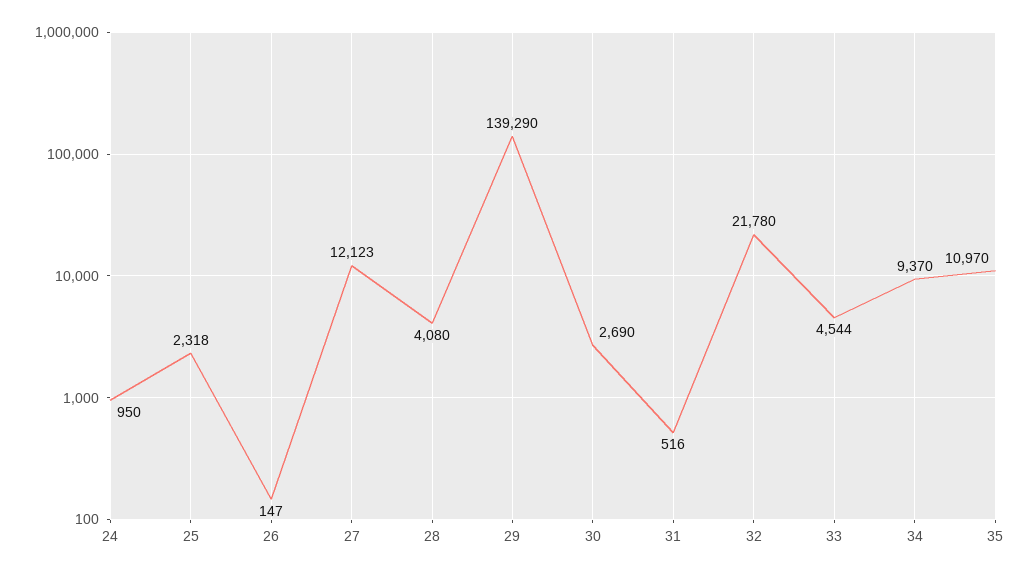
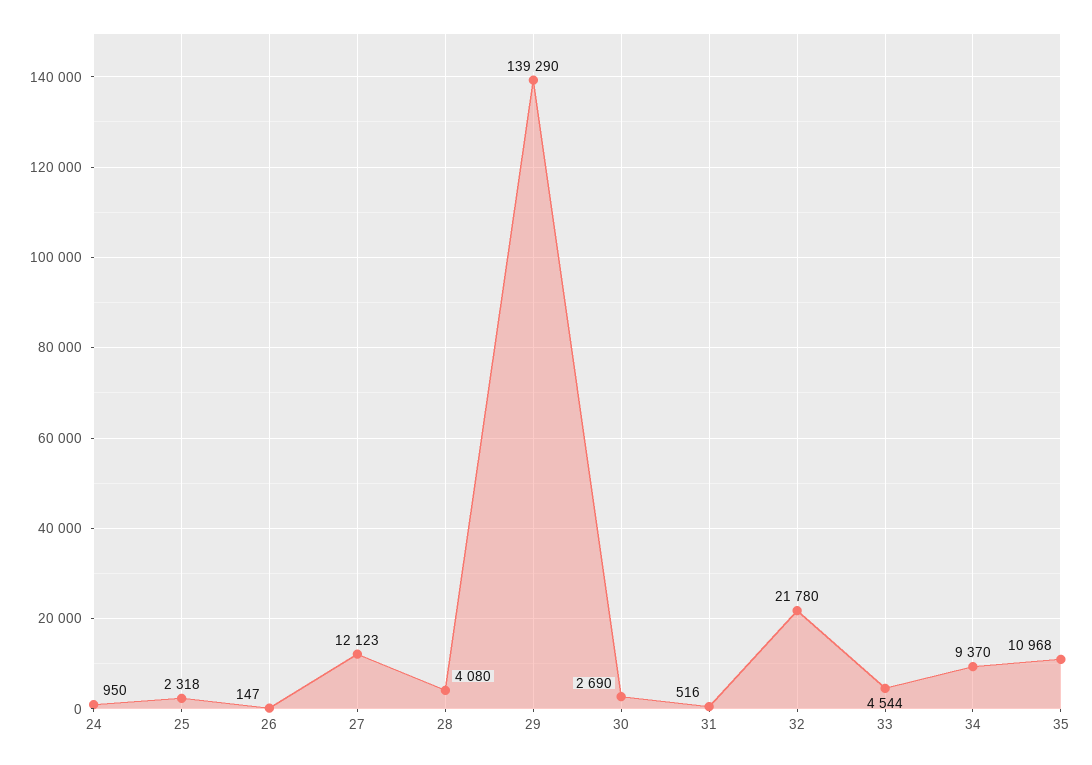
  {
    "24": 950,
    "25": 2318,
    "26": 147,
    "27": 12123,
    "28": 4080,
    "29": 139290,
    "30": 2690,
    "31": 516,
    "32": 21780,
    "33": 4544,
    "34": 9370,
-   "35": 10970
+   "35": 10968
  }

